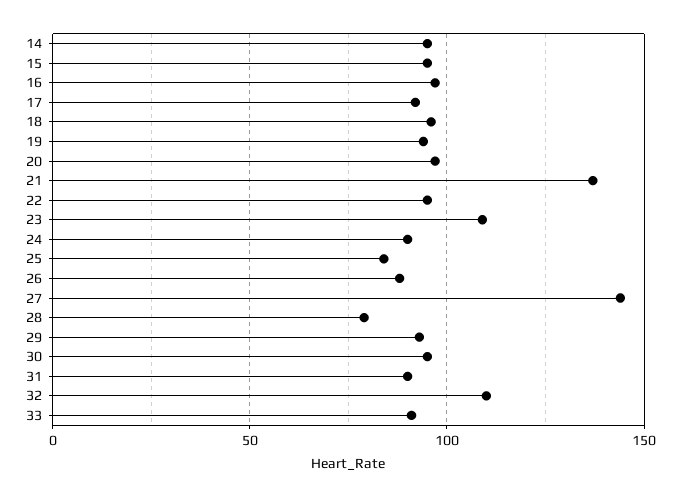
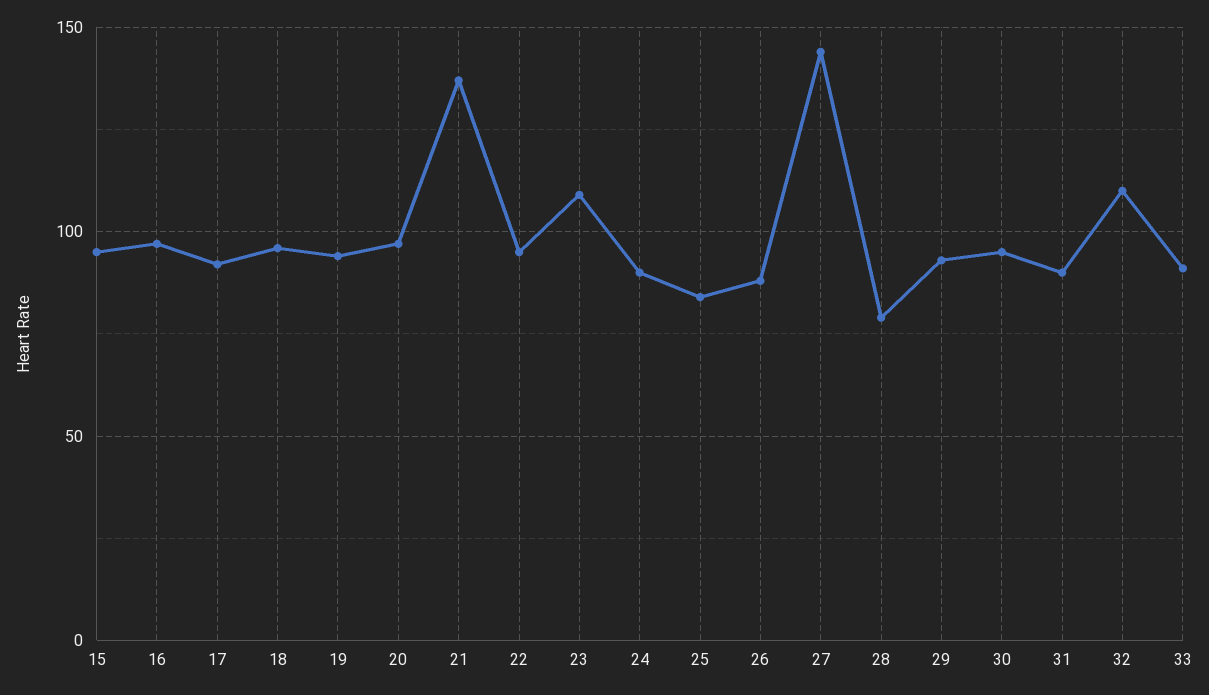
  {
-   "14": 95,
    "15": 95,
    "16": 95,
    "17": 90,
    "18": 95,
    "19": 95,
    "20": 95,
    "21": 135,
    "22": 95,
    "23": 110,
    "24": 90,
    "25": 85,
    "26": 90,
    "27": 145,
    "28": 80,
    "29": 95,
    "30": 95,
    "31": 90,
    "32": 110,
    "33": 90
  }

